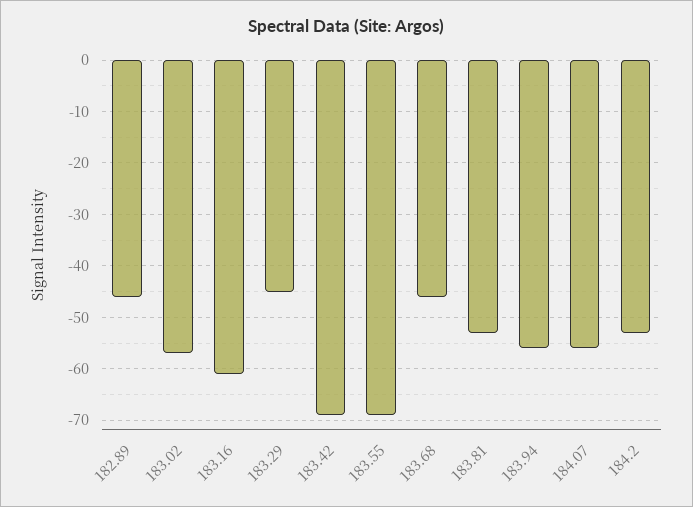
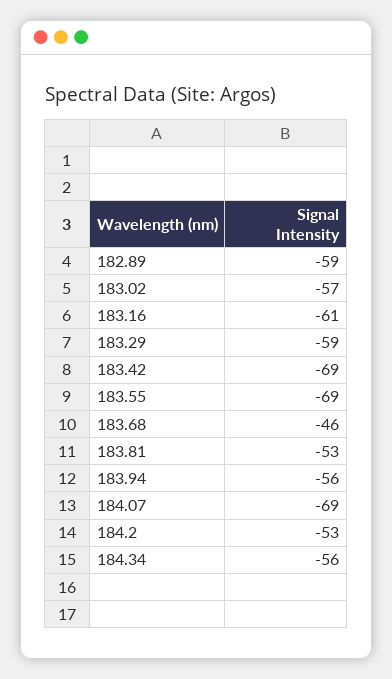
  {
-   "182.89": -45,
+   "182.89": -59,
    "183.02": -57,
    "183.16": -61,
-   "183.29": -45,
+   "183.29": -59,
    "183.42": -69,
    "183.55": -69,
    "183.68": -46,
    "183.81": -53,
    "183.94": -56,
-   "184.07": -55,
+   "184.07": -69,
-   "184.2": -53
+   "184.2": -53,
+   "184.34": -56
  }

